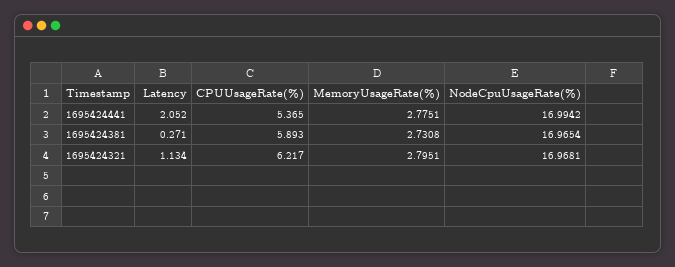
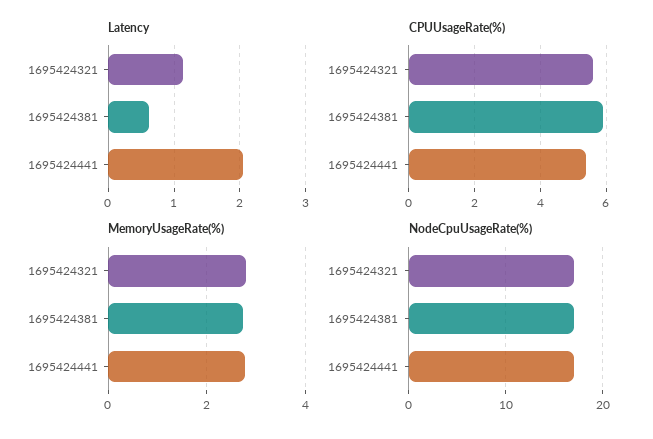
  {
    "Latency": {
      "1695424441": 2.052,
-     "1695424381": 0.271,
+     "1695424381": 0.6,
      "1695424321": 1.134
    },
    "CPUUsageRate(%)": {
      "1695424441": 5.365,
      "1695424381": 5.893,
-     "1695424321": 6.217
+     "1695424321": 5.6
    },
    "MemoryUsageRate(%)": {
      "1695424441": 2.7751,
      "1695424381": 2.7308,
      "1695424321": 2.7951
    },
    "NodeCpuUsageRate(%)": {
      "1695424441": 16.9942,
      "1695424381": 16.9654,
      "1695424321": 16.9681
    }
  }

